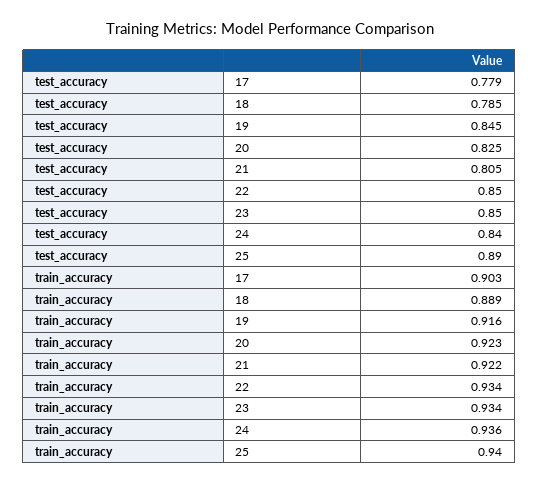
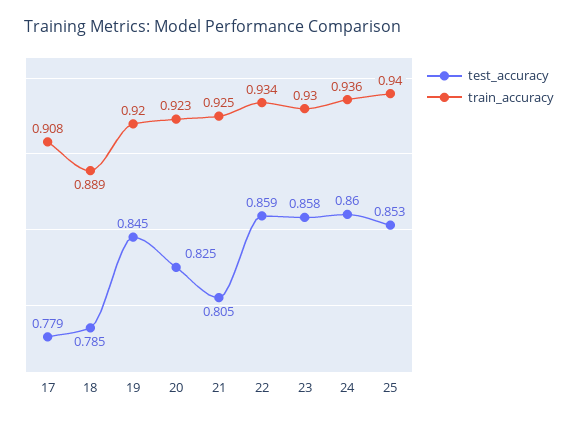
  {
    "test_accuracy": {
      "17": 0.779,
      "18": 0.785,
      "19": 0.845,
      "20": 0.825,
      "21": 0.805,
-     "22": 0.85,
+     "22": 0.859,
-     "23": 0.85,
+     "23": 0.858,
-     "24": 0.84,
+     "24": 0.86,
-     "25": 0.89
+     "25": 0.853
    },
    "train_accuracy": {
-     "17": 0.903,
+     "17": 0.908,
      "18": 0.889,
-     "19": 0.916,
+     "19": 0.92,
      "20": 0.923,
-     "21": 0.922,
+     "21": 0.925,
      "22": 0.934,
-     "23": 0.934,
+     "23": 0.93,
      "24": 0.936,
      "25": 0.94
    }
  }

